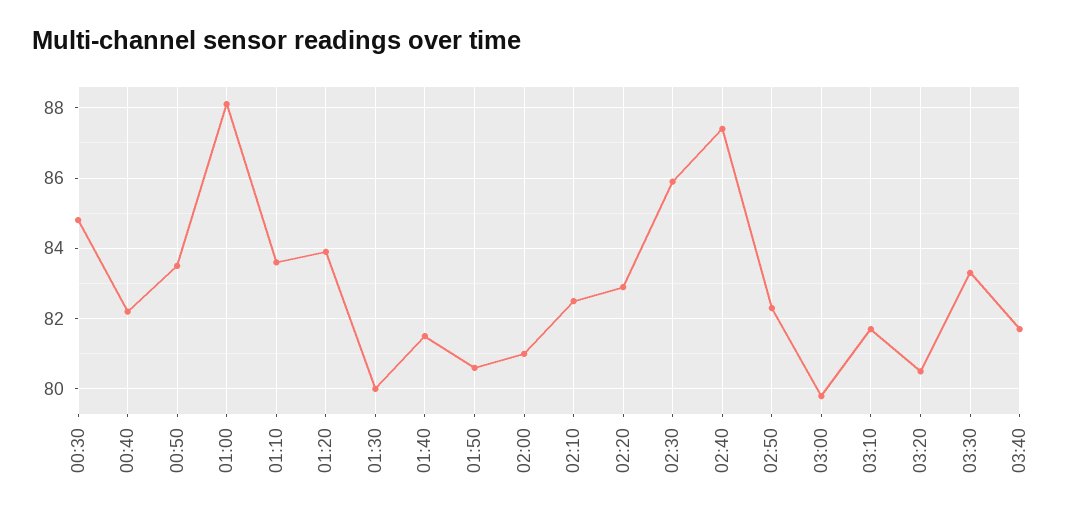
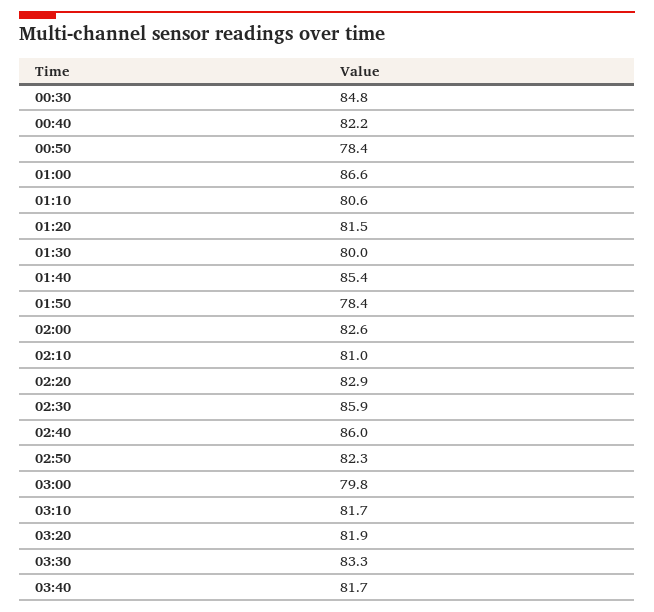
  {
    "00:30": 84.8,
    "00:40": 82.2,
-   "00:50": 83.5,
+   "00:50": 78.4,
-   "01:00": 88,
+   "01:00": 86.6,
-   "01:10": 83.5,
+   "01:10": 80.6,
-   "01:20": 84,
+   "01:20": 81.5,
    "01:30": 80,
-   "01:40": 81.5,
+   "01:40": 85.4,
-   "01:50": 80.5,
+   "01:50": 78.4,
-   "02:00": 81,
+   "02:00": 82.6,
-   "02:10": 82.5,
+   "02:10": 81,
    "02:20": 82.9,
    "02:30": 85.9,
-   "02:40": 87.5,
+   "02:40": 86,
    "02:50": 82.3,
    "03:00": 79.8,
    "03:10": 81.7,
-   "03:20": 80.5,
+   "03:20": 81.9,
    "03:30": 83.3,
    "03:40": 81.7
  }

